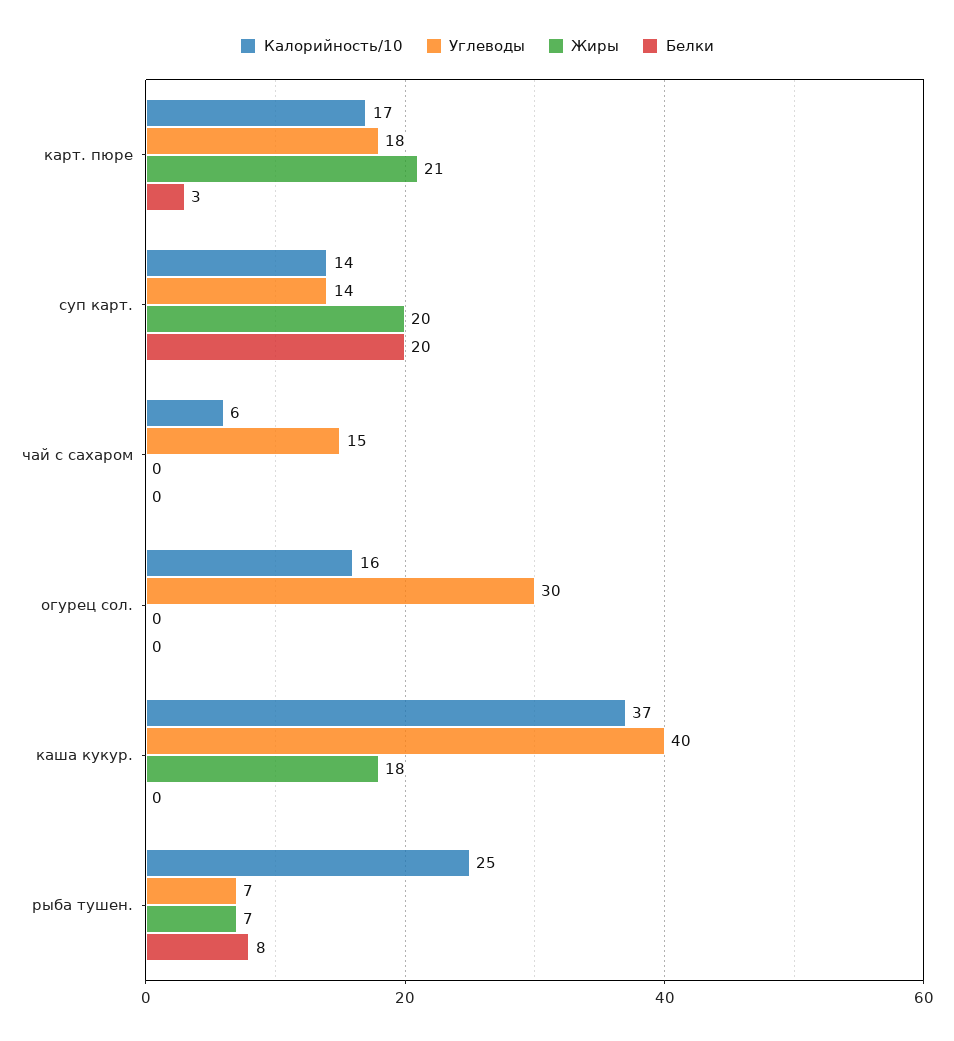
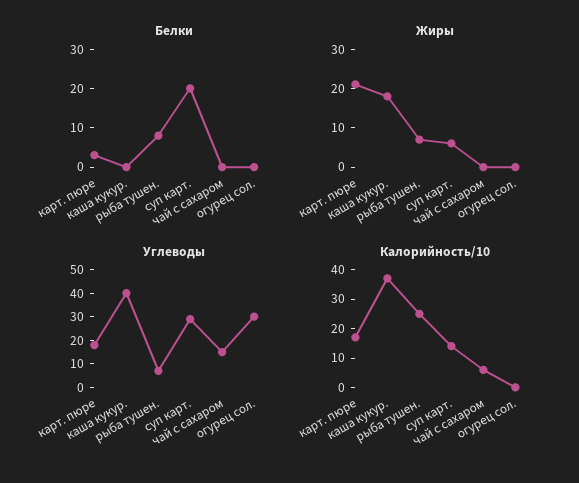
  {
    "Калорийность/10": {
      "карт. пюре": 17,
      "суп карт.": 14,
      "чай с сахаром": 6,
-     "огурец сол.": 16,
+     "огурец сол.": 0,
      "каша кукур.": 37,
      "рыба тушен.": 25
    },
    "Углеводы": {
      "карт. пюре": 18,
-     "суп карт.": 14,
+     "суп карт.": 30,
      "чай с сахаром": 15,
      "огурец сол.": 30,
      "каша кукур.": 40,
      "рыба тушен.": 7
    },
    "Жиры": {
      "карт. пюре": 21,
-     "суп карт.": 20,
+     "суп карт.": 5,
      "чай с сахаром": 0,
      "огурец сол.": 0,
      "каша кукур.": 18,
      "рыба тушен.": 7
    },
    "Белки": {
      "карт. пюре": 3,
      "суп карт.": 20,
      "чай с сахаром": 0,
      "огурец сол.": 0,
      "каша кукур.": 0,
      "рыба тушен.": 8
    }
  }

